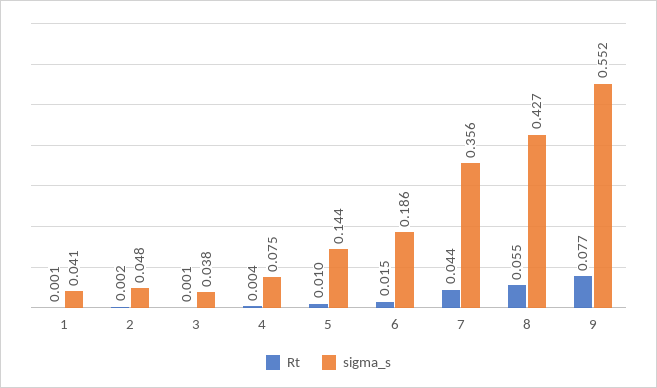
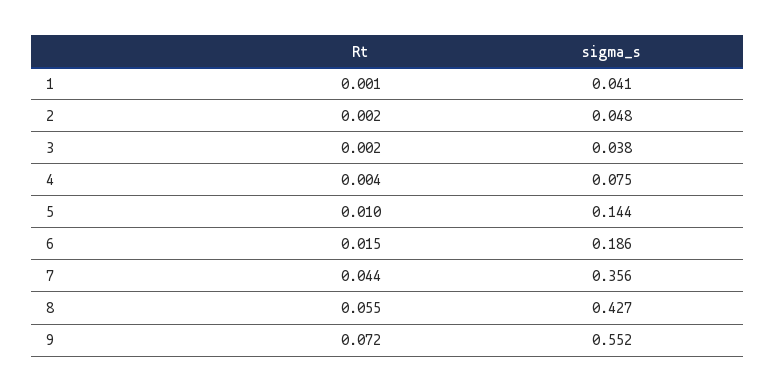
  {
    "Rt": {
      "1": 0.001,
      "2": 0.002,
-     "3": 0.001,
+     "3": 0.002,
      "4": 0.004,
      "5": 0.01,
      "6": 0.015,
      "7": 0.044,
      "8": 0.055,
-     "9": 0.077
+     "9": 0.072
    },
    "sigma_s": {
      "1": 0.041,
      "2": 0.048,
      "3": 0.038,
      "4": 0.075,
      "5": 0.144,
      "6": 0.186,
      "7": 0.356,
      "8": 0.427,
      "9": 0.552
    }
  }

